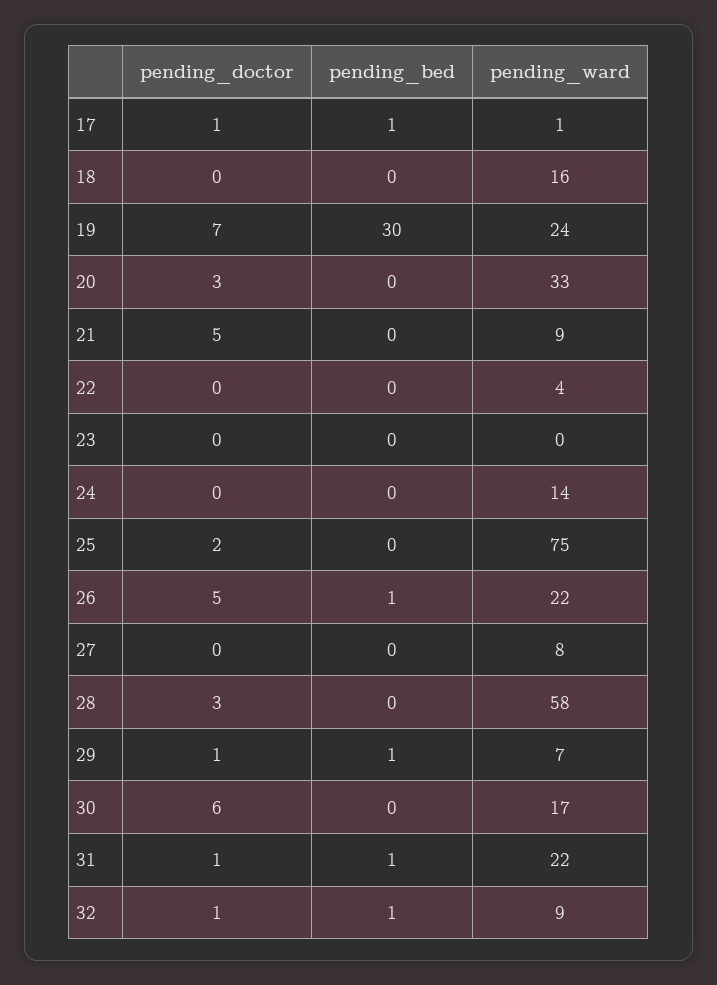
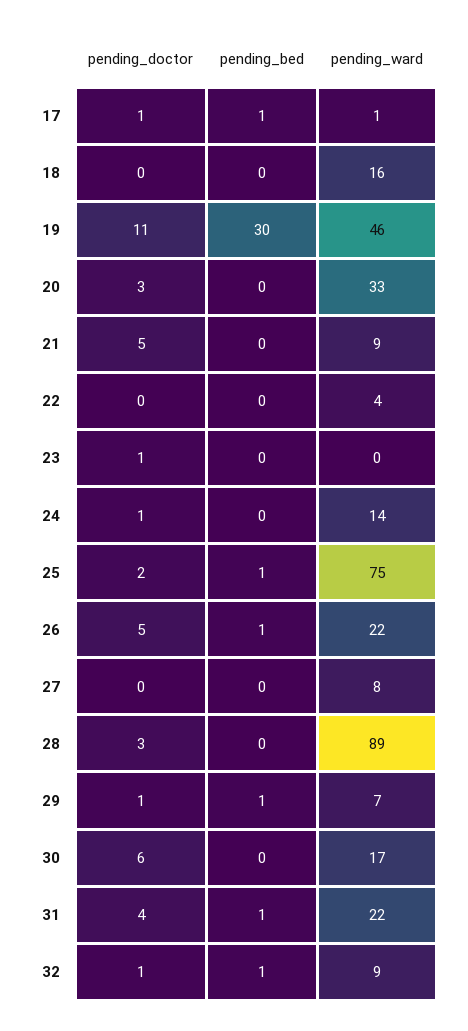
  {
    "pending_doctor": {
      "17": 1,
      "18": 0,
-     "19": 7,
+     "19": 11,
      "20": 3,
      "21": 5,
      "22": 0,
-     "23": 0,
+     "23": 1,
-     "24": 0,
+     "24": 1,
      "25": 2,
      "26": 5,
      "27": 0,
      "28": 3,
      "29": 1,
      "30": 6,
-     "31": 1,
+     "31": 4,
      "32": 1
    },
    "pending_bed": {
      "17": 1,
      "18": 0,
      "19": 30,
      "20": 0,
      "21": 0,
      "22": 0,
      "23": 0,
      "24": 0,
-     "25": 0,
+     "25": 1,
      "26": 1,
      "27": 0,
      "28": 0,
      "29": 1,
      "30": 0,
      "31": 1,
      "32": 1
    },
    "pending_ward": {
      "17": 1,
      "18": 16,
-     "19": 24,
+     "19": 46,
      "20": 33,
      "21": 9,
      "22": 4,
      "23": 0,
      "24": 14,
      "25": 75,
      "26": 22,
      "27": 8,
-     "28": 58,
+     "28": 89,
      "29": 7,
      "30": 17,
      "31": 22,
      "32": 9
    }
  }

